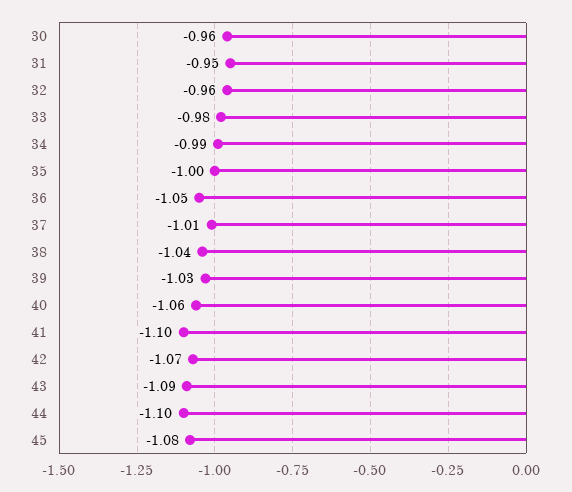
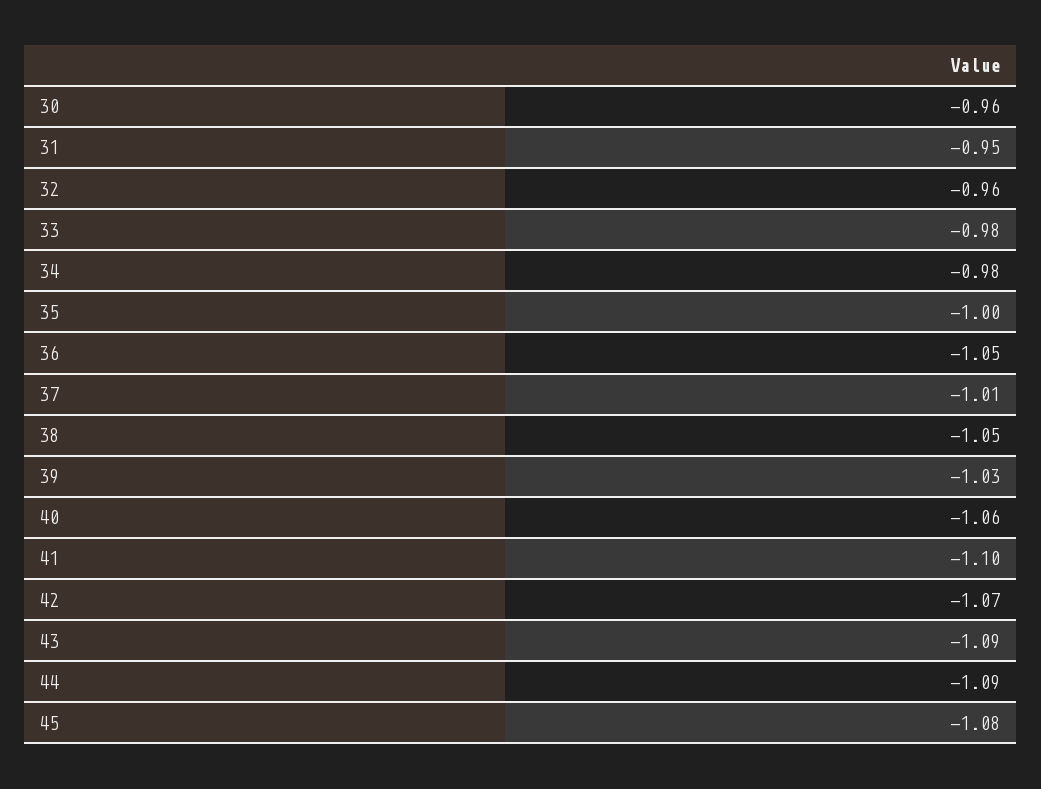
  {
    "30": -0.96,
    "31": -0.95,
    "32": -0.96,
    "33": -0.98,
-   "34": -0.99,
+   "34": -0.98,
    "35": -1,
    "36": -1.05,
    "37": -1.01,
-   "38": -1.04,
+   "38": -1.05,
    "39": -1.03,
    "40": -1.06,
    "41": -1.1,
    "42": -1.07,
    "43": -1.09,
-   "44": -1.1,
+   "44": -1.09,
    "45": -1.08
  }

